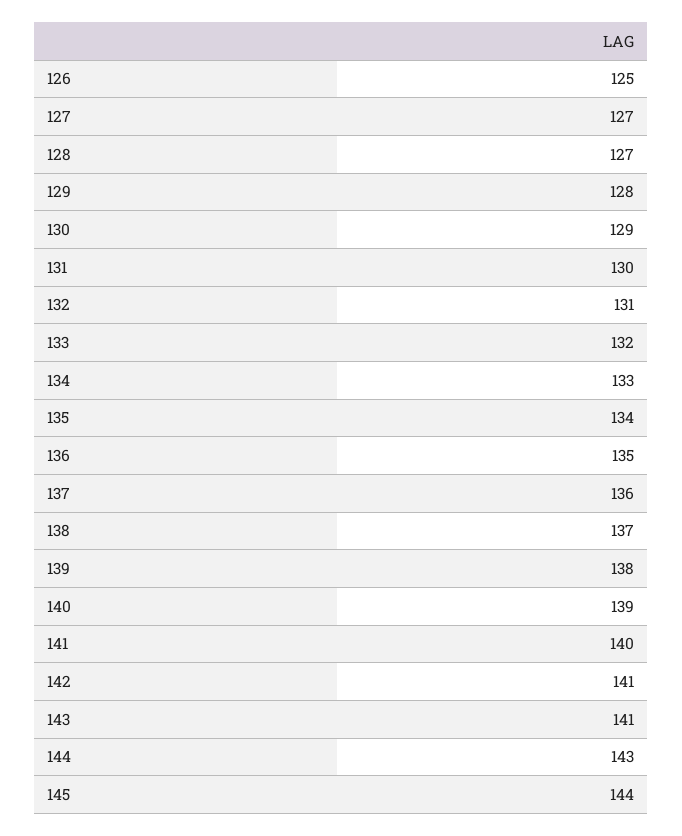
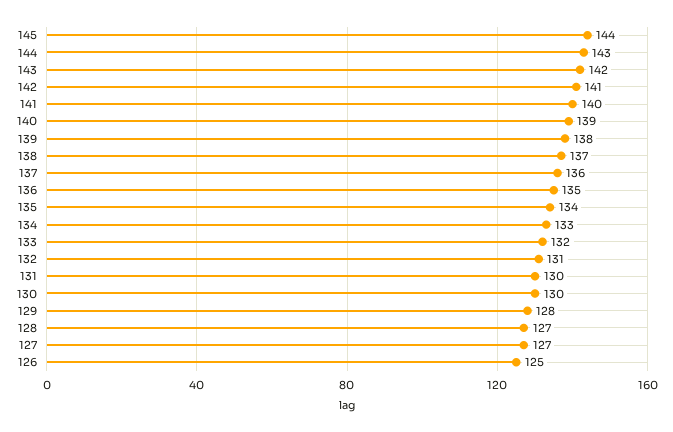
  {
    "126": 125,
    "127": 127,
    "128": 127,
    "129": 128,
-   "130": 129,
+   "130": 130,
    "131": 130,
    "132": 131,
    "133": 132,
    "134": 133,
    "135": 134,
    "136": 135,
    "137": 136,
    "138": 137,
    "139": 138,
    "140": 139,
    "141": 140,
    "142": 141,
-   "143": 141,
+   "143": 142,
    "144": 143,
    "145": 144
  }

